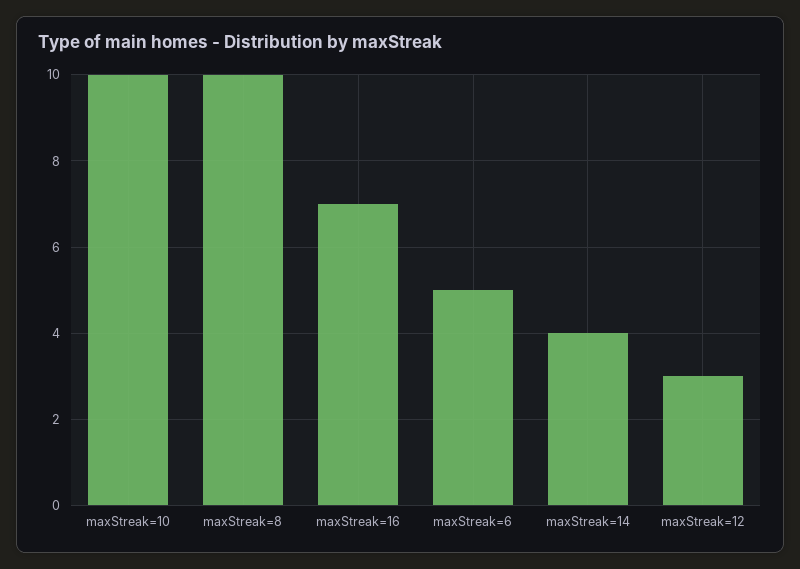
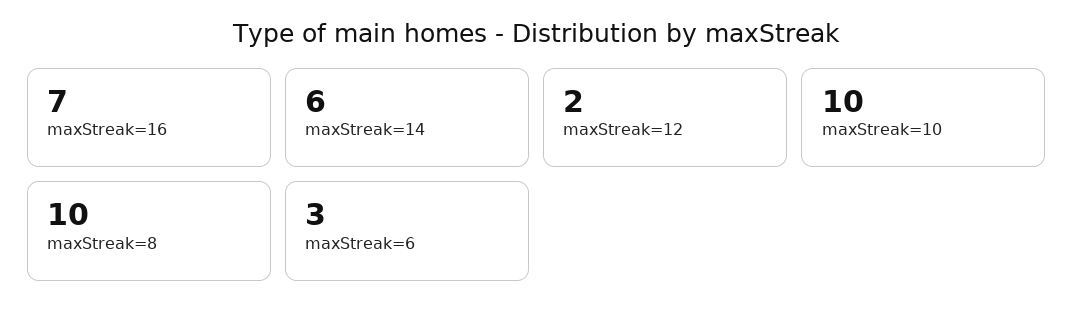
  {
    "maxStreak=10": 10,
    "maxStreak=8": 10,
    "maxStreak=16": 7,
-   "maxStreak=6": 5,
+   "maxStreak=6": 3,
-   "maxStreak=14": 4,
+   "maxStreak=14": 6,
-   "maxStreak=12": 3
+   "maxStreak=12": 2
  }

